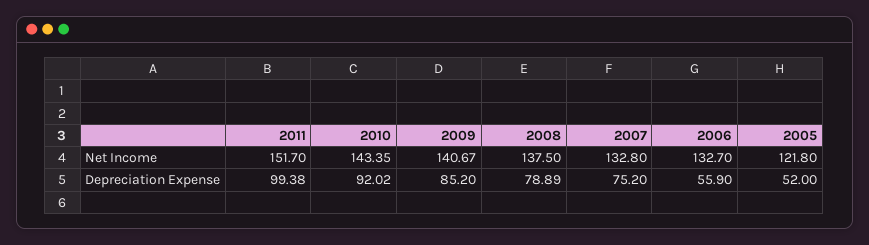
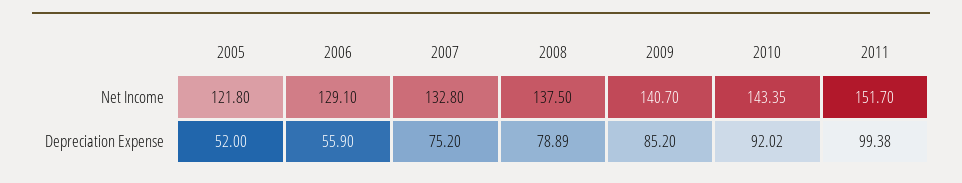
  {
    "2011": {
      "Net Income": 151.7,
      "Depreciation Expense": 99.38
    },
    "2010": {
      "Net Income": 143.35,
      "Depreciation Expense": 92.02
    },
    "2009": {
-     "Net Income": 140.67,
+     "Net Income": 140.7,
      "Depreciation Expense": 85.2
    },
    "2008": {
      "Net Income": 137.5,
      "Depreciation Expense": 78.89
    },
    "2007": {
      "Net Income": 132.8,
      "Depreciation Expense": 75.2
    },
    "2006": {
-     "Net Income": 132.7,
+     "Net Income": 129.1,
      "Depreciation Expense": 55.9
    },
    "2005": {
      "Net Income": 121.8,
      "Depreciation Expense": 52
    }
  }

